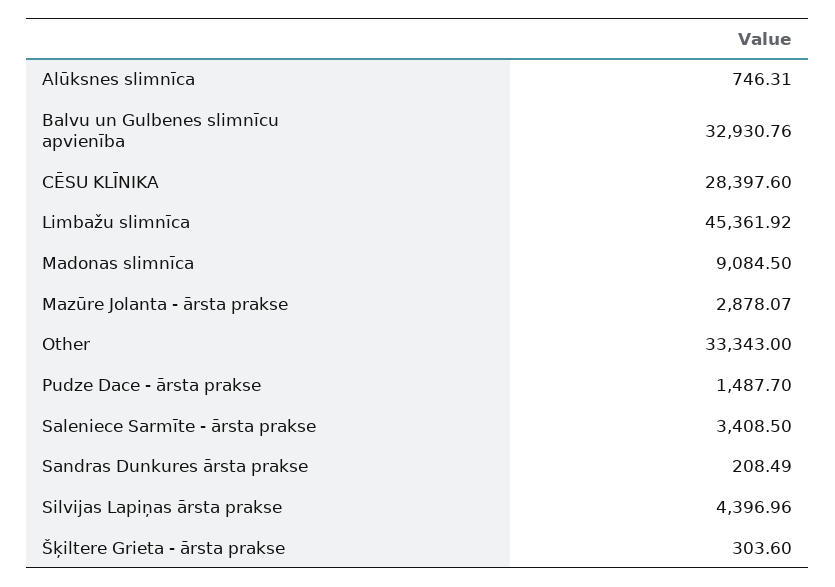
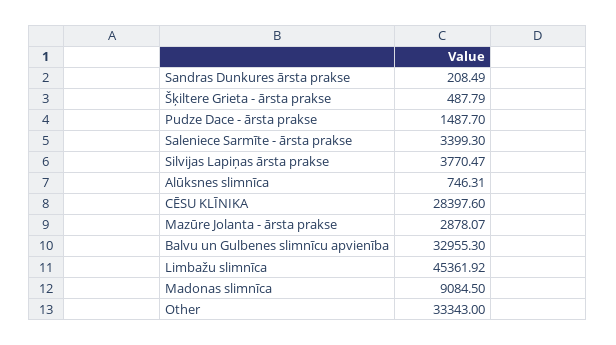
  {
    "Alūksnes slimnīca": 746.31,
-   "Balvu un Gulbenes slimnīcu apvienība": 32930.76,
+   "Balvu un Gulbenes slimnīcu apvienība": 32955.3,
    "CĒSU KLĪNIKA": 28397.6,
    "Limbažu slimnīca": 45361.92,
    "Madonas slimnīca": 9084.5,
    "Mazūre Jolanta - ārsta prakse": 2878.07,
    "Other": 33343,
    "Pudze Dace - ārsta prakse": 1487.7,
-   "Saleniece Sarmīte - ārsta prakse": 3408.5,
+   "Saleniece Sarmīte - ārsta prakse": 3399.3,
    "Sandras Dunkures ārsta prakse": 208.49,
-   "Silvijas Lapiņas ārsta prakse": 4396.96,
+   "Silvijas Lapiņas ārsta prakse": 3770.47,
-   "Šķiltere Grieta - ārsta prakse": 303.6
+   "Šķiltere Grieta - ārsta prakse": 487.79
  }

